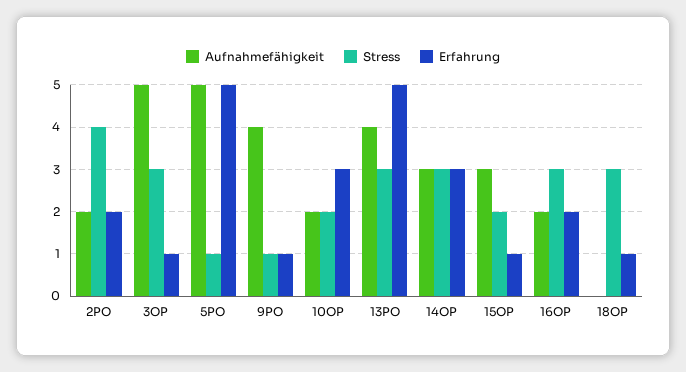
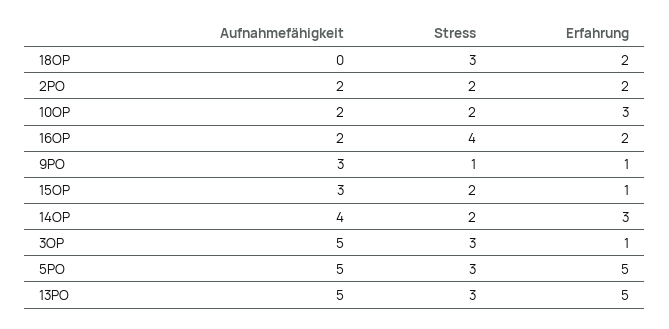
  {
    "Aufnahmefähigkeit": {
      "2PO": 2,
      "3OP": 5,
      "5PO": 5,
-     "9PO": 4,
+     "9PO": 3,
      "10OP": 2,
-     "13PO": 4,
+     "13PO": 5,
-     "14OP": 3,
+     "14OP": 4,
      "15OP": 3,
      "16OP": 2,
      "18OP": 0
    },
    "Stress": {
-     "2PO": 4,
+     "2PO": 2,
      "3OP": 3,
-     "5PO": 1,
+     "5PO": 3,
      "9PO": 1,
      "10OP": 2,
      "13PO": 3,
-     "14OP": 3,
+     "14OP": 2,
      "15OP": 2,
-     "16OP": 3,
+     "16OP": 4,
      "18OP": 3
    },
    "Erfahrung": {
      "2PO": 2,
      "3OP": 1,
      "5PO": 5,
      "9PO": 1,
      "10OP": 3,
      "13PO": 5,
      "14OP": 3,
      "15OP": 1,
      "16OP": 2,
-     "18OP": 1
+     "18OP": 2
    }
  }

